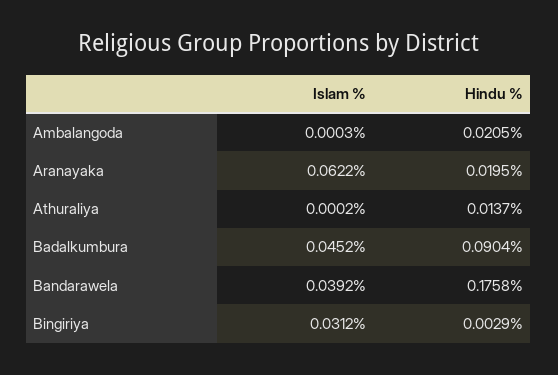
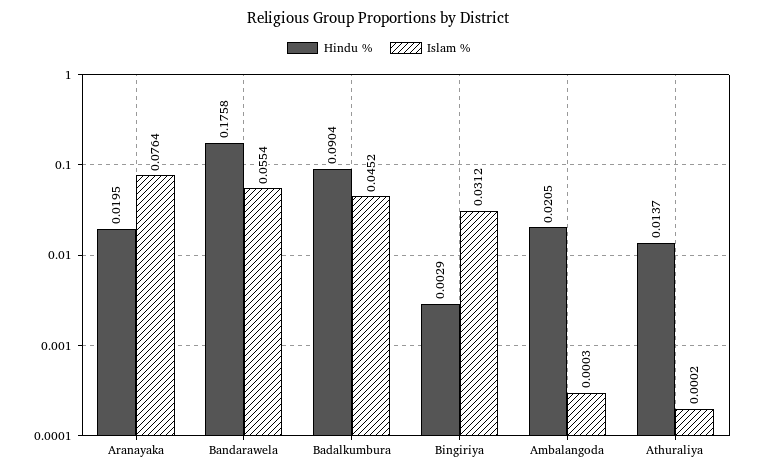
  {
    "Islam %": {
      "Ambalangoda": 0.0003,
-     "Aranayaka": 0.0622,
+     "Aranayaka": 0.0764,
      "Athuraliya": 0.0002,
      "Badalkumbura": 0.0452,
-     "Bandarawela": 0.0392,
+     "Bandarawela": 0.0554,
      "Bingiriya": 0.0312
    },
    "Hindu %": {
      "Ambalangoda": 0.0205,
      "Aranayaka": 0.0195,
      "Athuraliya": 0.0137,
      "Badalkumbura": 0.0904,
      "Bandarawela": 0.1758,
      "Bingiriya": 0.0029
    }
  }

